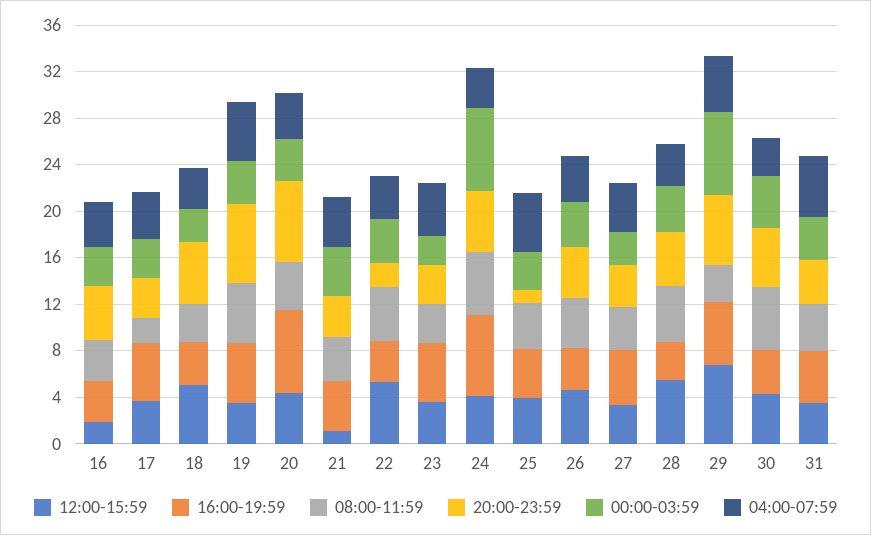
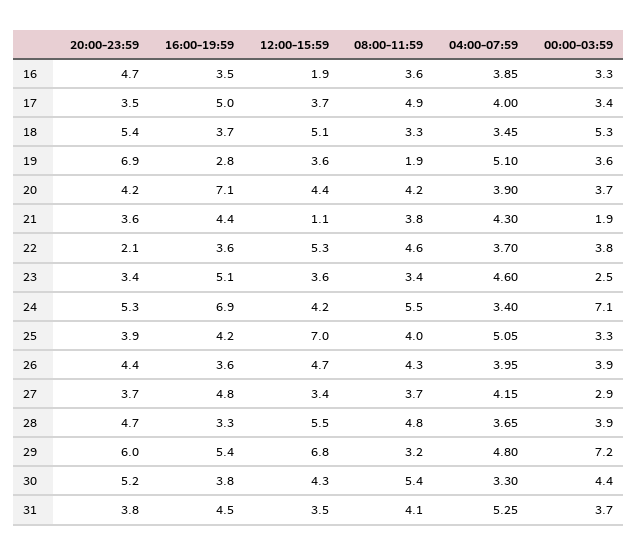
  {
    "12:00-15:59": {
      "16": 1.9,
      "17": 3.7,
      "18": 5.1,
      "19": 3.6,
      "20": 4.4,
      "21": 1.1,
      "22": 5.3,
      "23": 3.6,
      "24": 4.2,
-     "25": 4,
+     "25": 7,
      "26": 4.7,
      "27": 3.4,
      "28": 5.5,
      "29": 6.8,
      "30": 4.3,
      "31": 3.5
    },
    "16:00-19:59": {
      "16": 3.5,
      "17": 5,
      "18": 3.7,
-     "19": 5,
+     "19": 2.8,
      "20": 7.1,
      "21": 4.4,
      "22": 3.6,
      "23": 5.1,
      "24": 6.9,
      "25": 4.2,
      "26": 3.6,
      "27": 4.8,
      "28": 3.3,
      "29": 5.4,
      "30": 3.8,
      "31": 4.5
    },
    "08:00-11:59": {
      "16": 3.6,
-     "17": 2,
+     "17": 4.9,
      "18": 3.3,
-     "19": 5,
+     "19": 1.9,
      "20": 4.2,
      "21": 3.8,
      "22": 4.6,
      "23": 3.4,
      "24": 5.5,
      "25": 4,
      "26": 4.3,
      "27": 3.7,
      "28": 4.8,
      "29": 3.2,
      "30": 5.4,
      "31": 4.1
    },
    "20:00-23:59": {
      "16": 4.7,
      "17": 3.5,
      "18": 5.4,
      "19": 6.9,
-     "20": 7,
+     "20": 4.2,
      "21": 3.6,
      "22": 2.1,
      "23": 3.4,
      "24": 5.3,
-     "25": 1,
+     "25": 3.9,
      "26": 4.4,
      "27": 3.7,
      "28": 4.7,
      "29": 6,
      "30": 5.2,
      "31": 3.8
    },
    "00:00-03:59": {
      "16": 3.3,
      "17": 3.4,
-     "18": 3,
+     "18": 5.3,
      "19": 3.6,
      "20": 3.7,
-     "21": 4,
+     "21": 1.9,
      "22": 3.8,
      "23": 2.5,
      "24": 7.1,
      "25": 3.3,
      "26": 3.9,
      "27": 2.9,
      "28": 3.9,
      "29": 7.2,
      "30": 4.4,
      "31": 3.7
    },
    "04:00-07:59": {
      "16": 3.85,
      "17": 4,
      "18": 3.45,
      "19": 5.1,
      "20": 3.9,
      "21": 4.3,
      "22": 3.7,
      "23": 4.6,
      "24": 3.4,
      "25": 5.05,
      "26": 3.95,
      "27": 4.15,
      "28": 3.65,
      "29": 4.8,
      "30": 3.3,
      "31": 5.25
    }
  }

